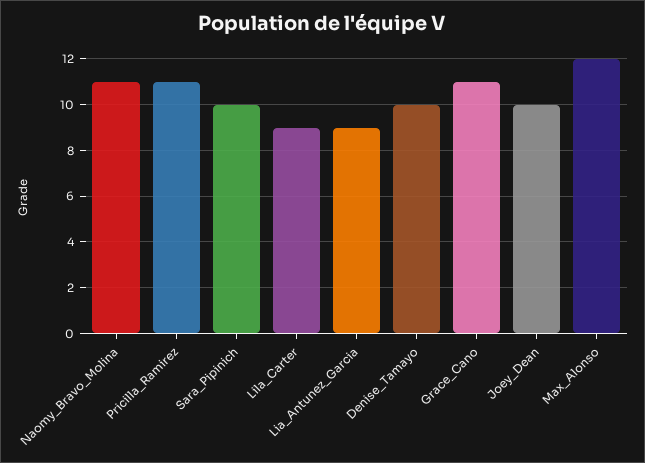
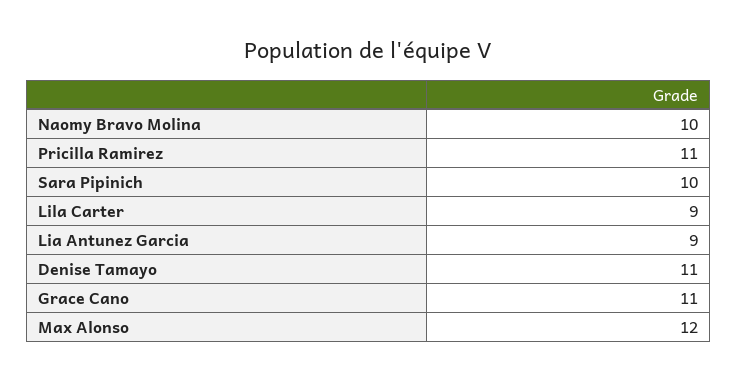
  {
-   "Naomy_Bravo_Molina": 11,
+   "Naomy_Bravo_Molina": 10,
    "Pricilla_Ramirez": 11,
    "Sara_Pipinich": 10,
    "Lila_Carter": 9,
    "Lia_Antunez_Garcia": 9,
-   "Denise_Tamayo": 10,
+   "Denise_Tamayo": 11,
    "Grace_Cano": 11,
-   "Joey_Dean": 10,
    "Max_Alonso": 12
  }

